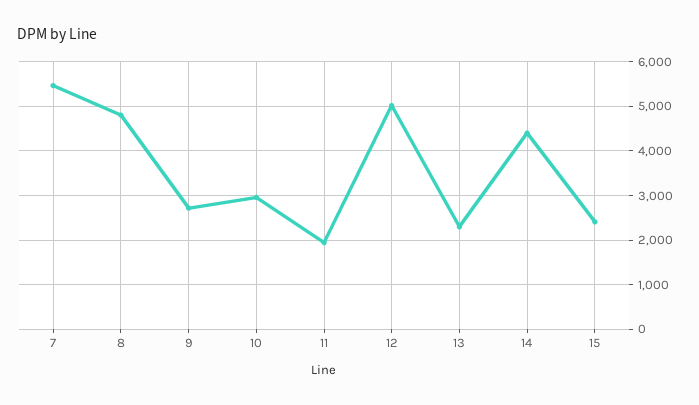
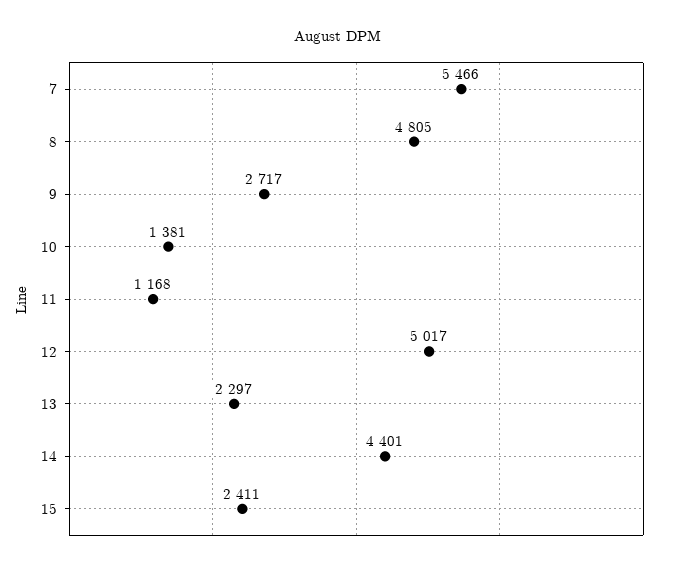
  {
    "7": 5466,
    "8": 4805,
    "9": 2717,
-   "10": 3000,
+   "10": 1381,
-   "11": 2000,
+   "11": 1168,
    "12": 5017,
    "13": 2297,
    "14": 4401,
    "15": 2411
  }

